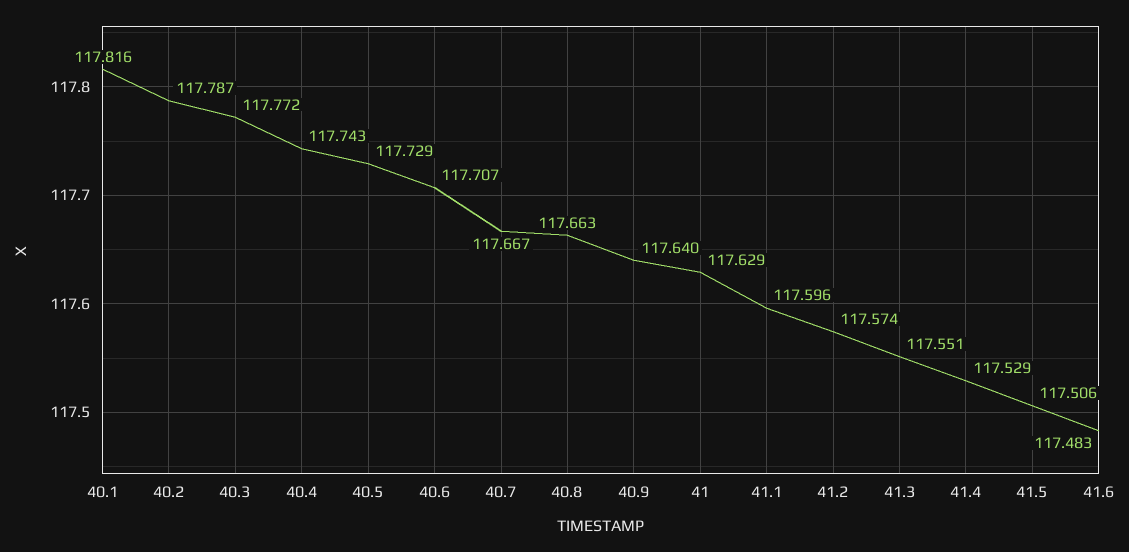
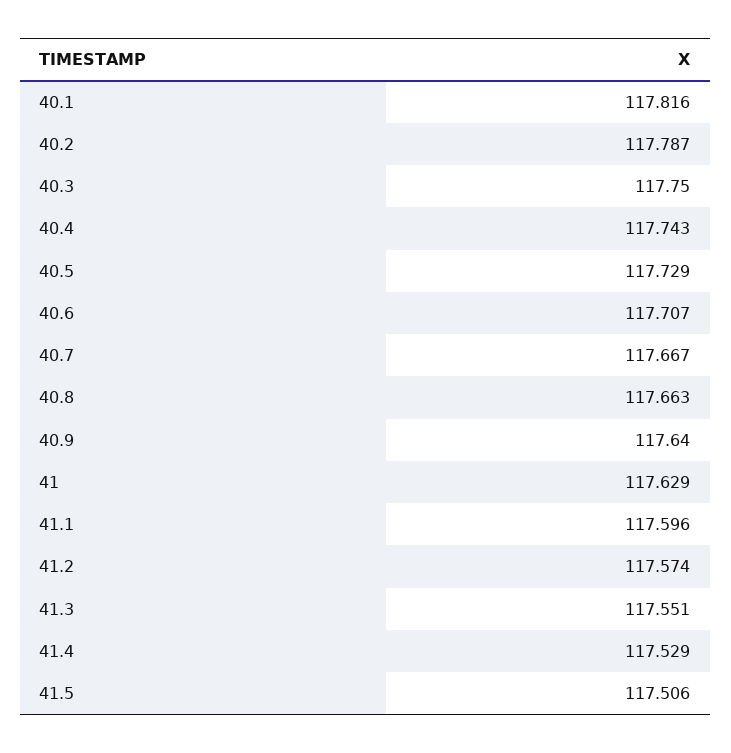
  {
    "40.1": 117.816,
    "40.2": 117.787,
-   "40.3": 117.772,
+   "40.3": 117.75,
    "40.4": 117.743,
    "40.5": 117.729,
    "40.6": 117.707,
    "40.7": 117.667,
    "40.8": 117.663,
    "40.9": 117.64,
    "41": 117.629,
    "41.1": 117.596,
    "41.2": 117.574,
    "41.3": 117.551,
    "41.4": 117.529,
-   "41.5": 117.506,
+   "41.5": 117.506
-   "41.6": 117.483
  }

